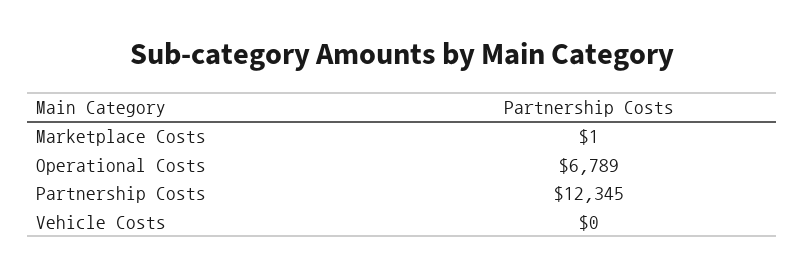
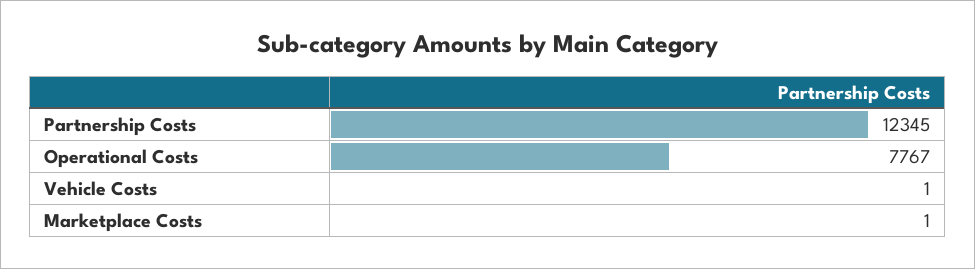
  {
    "Marketplace Costs": 1,
-   "Operational Costs": 6789,
+   "Operational Costs": 7767,
    "Partnership Costs": 12345,
-   "Vehicle Costs": 0
+   "Vehicle Costs": 1
  }

